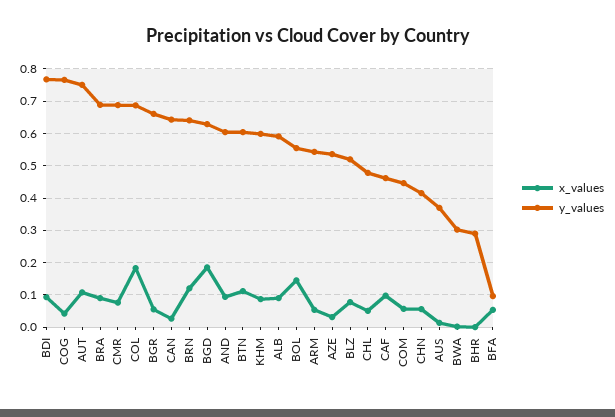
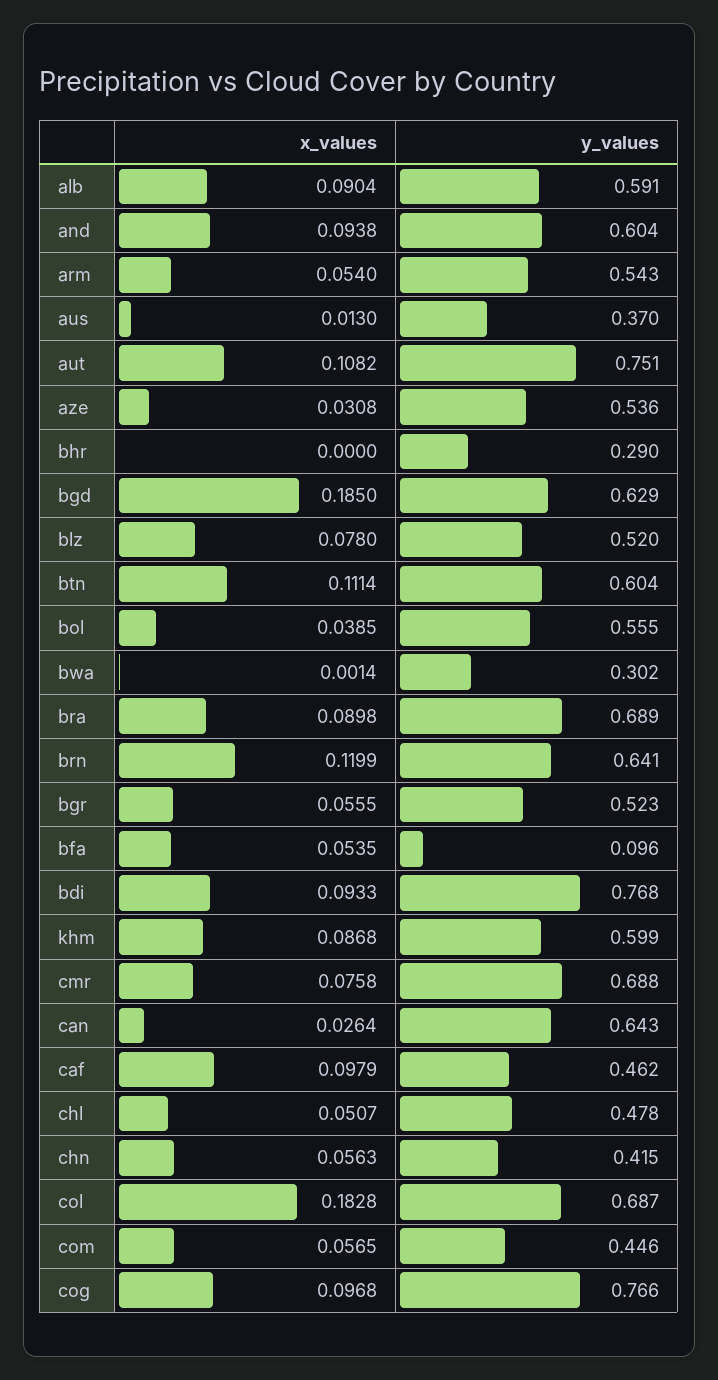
  {
    "x_values": {
      "BDI": 0.0933,
-     "COG": 0.04,
+     "COG": 0.0968,
      "AUT": 0.1082,
      "BRA": 0.0898,
      "CMR": 0.0758,
      "COL": 0.1828,
      "BGR": 0.0555,
      "CAN": 0.0264,
      "BRN": 0.1199,
      "BGD": 0.185,
      "AND": 0.0938,
      "BTN": 0.1114,
      "KHM": 0.0868,
      "ALB": 0.0904,
-     "BOL": 0.14,
+     "BOL": 0.0385,
      "ARM": 0.054,
      "AZE": 0.0308,
      "BLZ": 0.078,
      "CHL": 0.0507,
      "CAF": 0.0979,
      "COM": 0.0565,
      "CHN": 0.0563,
      "AUS": 0.013,
      "BWA": 0.0014,
      "BHR": 0,
      "BFA": 0.0535
    },
    "y_values": {
      "BDI": 0.768,
      "COG": 0.766,
      "AUT": 0.751,
      "BRA": 0.689,
      "CMR": 0.688,
      "COL": 0.687,
-     "BGR": 0.66,
+     "BGR": 0.523,
      "CAN": 0.643,
      "BRN": 0.641,
      "BGD": 0.629,
      "AND": 0.604,
      "BTN": 0.604,
      "KHM": 0.599,
      "ALB": 0.591,
      "BOL": 0.555,
      "ARM": 0.543,
      "AZE": 0.536,
      "BLZ": 0.52,
      "CHL": 0.478,
      "CAF": 0.462,
      "COM": 0.446,
      "CHN": 0.415,
      "AUS": 0.37,
      "BWA": 0.302,
      "BHR": 0.29,
      "BFA": 0.096
    }
  }

